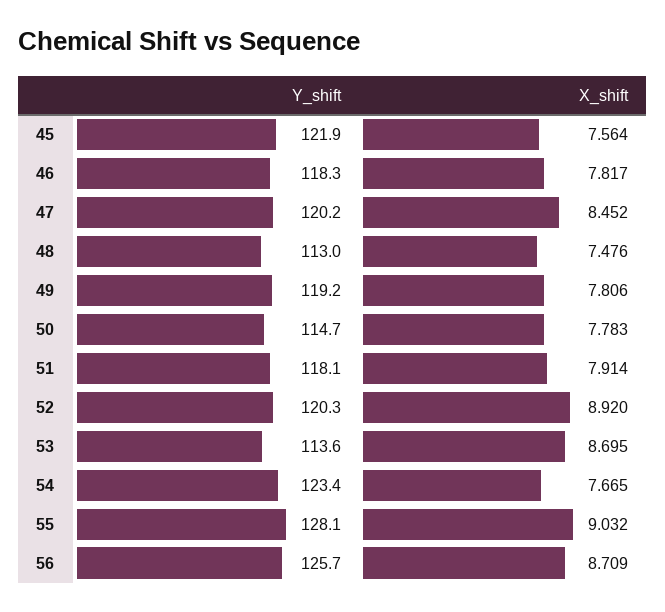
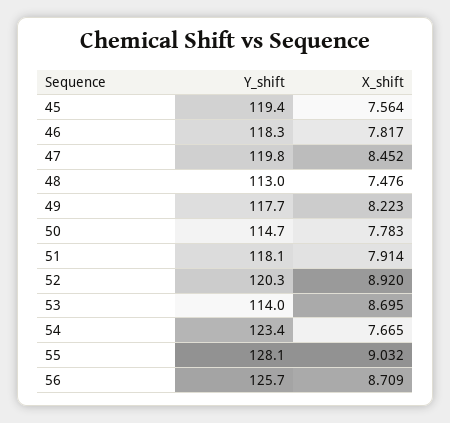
  {
    "Y_shift": {
-     "45": 121.9,
+     "45": 119.4,
      "46": 118.3,
-     "47": 120.2,
+     "47": 119.8,
      "48": 113,
-     "49": 119.2,
+     "49": 117.7,
      "50": 114.7,
      "51": 118.1,
      "52": 120.3,
-     "53": 113.6,
+     "53": 114,
      "54": 123.4,
      "55": 128.1,
      "56": 125.7
    },
    "X_shift": {
      "45": 7.564,
      "46": 7.817,
      "47": 8.452,
      "48": 7.476,
-     "49": 7.806,
+     "49": 8.223,
      "50": 7.783,
      "51": 7.914,
      "52": 8.92,
      "53": 8.695,
      "54": 7.665,
      "55": 9.032,
      "56": 8.709
    }
  }

